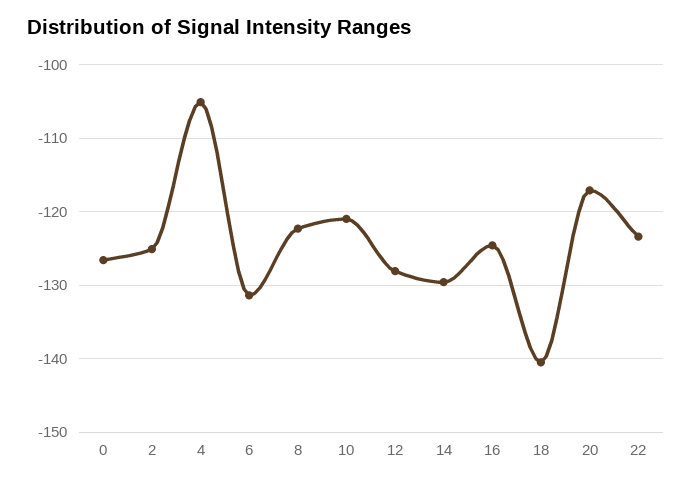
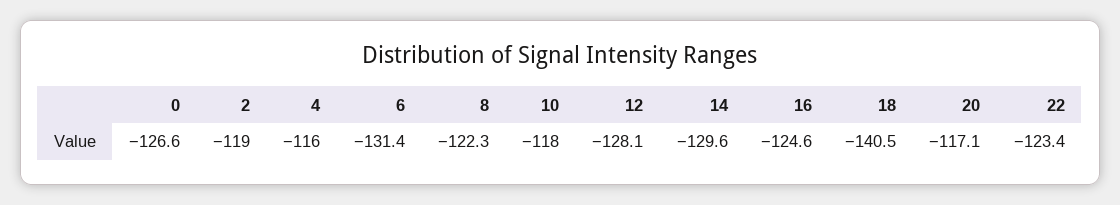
  {
    "0": -126.6,
-   "2": -125,
+   "2": -119,
-   "4": -105,
+   "4": -116,
    "6": -131.4,
    "8": -122.3,
-   "10": -121,
+   "10": -118,
    "12": -128.1,
    "14": -129.6,
    "16": -124.6,
    "18": -140.5,
    "20": -117.1,
    "22": -123.4
  }

